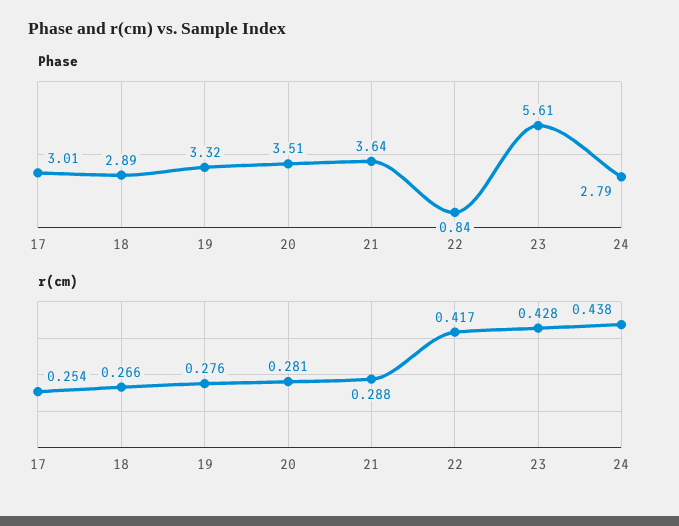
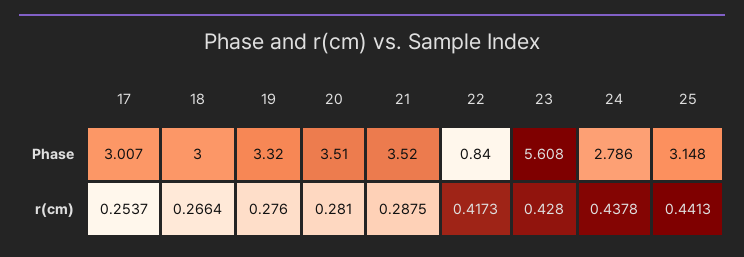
  {
    "Phase": {
      "17": 3.007,
-     "18": 2.89,
+     "18": 3,
      "19": 3.32,
      "20": 3.51,
-     "21": 3.64,
+     "21": 3.52,
      "22": 0.84,
      "23": 5.608,
-     "24": 2.786
+     "24": 2.786,
+     "25": 3.148
    },
    "r(cm)": {
      "17": 0.2537,
      "18": 0.2664,
      "19": 0.276,
      "20": 0.281,
      "21": 0.2875,
      "22": 0.4173,
      "23": 0.428,
-     "24": 0.4378
+     "24": 0.4378,
+     "25": 0.4413
    }
  }

